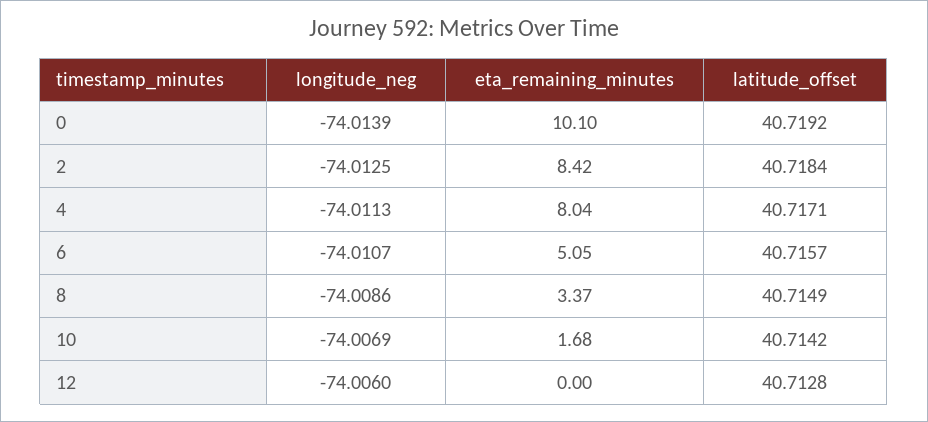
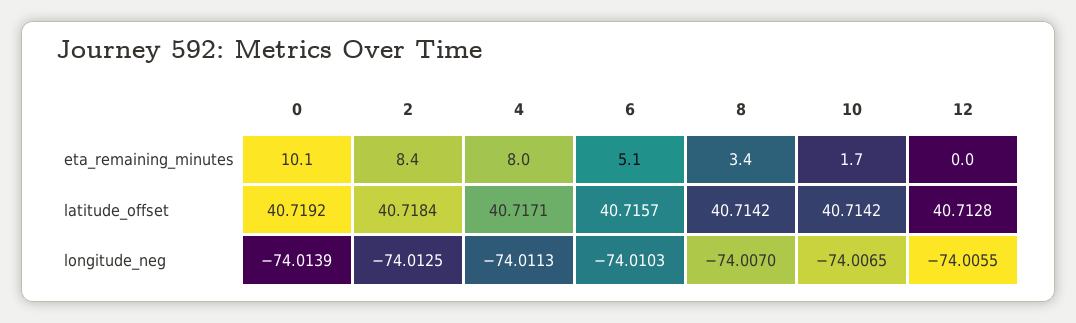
  {
    "longitude_neg": {
      "0": -74.0139,
      "2": -74.0125,
      "4": -74.0113,
-     "6": -74.0107,
+     "6": -74.0103,
-     "8": -74.0086,
+     "8": -74.007,
-     "10": -74.0069,
+     "10": -74.0065,
-     "12": -74.006
+     "12": -74.0055
    },
    "eta_remaining_minutes": {
      "0": 10.1,
      "2": 8.42,
      "4": 8.04,
      "6": 5.05,
      "8": 3.37,
      "10": 1.68,
      "12": 0
    },
    "latitude_offset": {
      "0": 40.7192,
      "2": 40.7184,
      "4": 40.7171,
      "6": 40.7157,
-     "8": 40.7149,
+     "8": 40.7142,
      "10": 40.7142,
      "12": 40.7128
    }
  }

